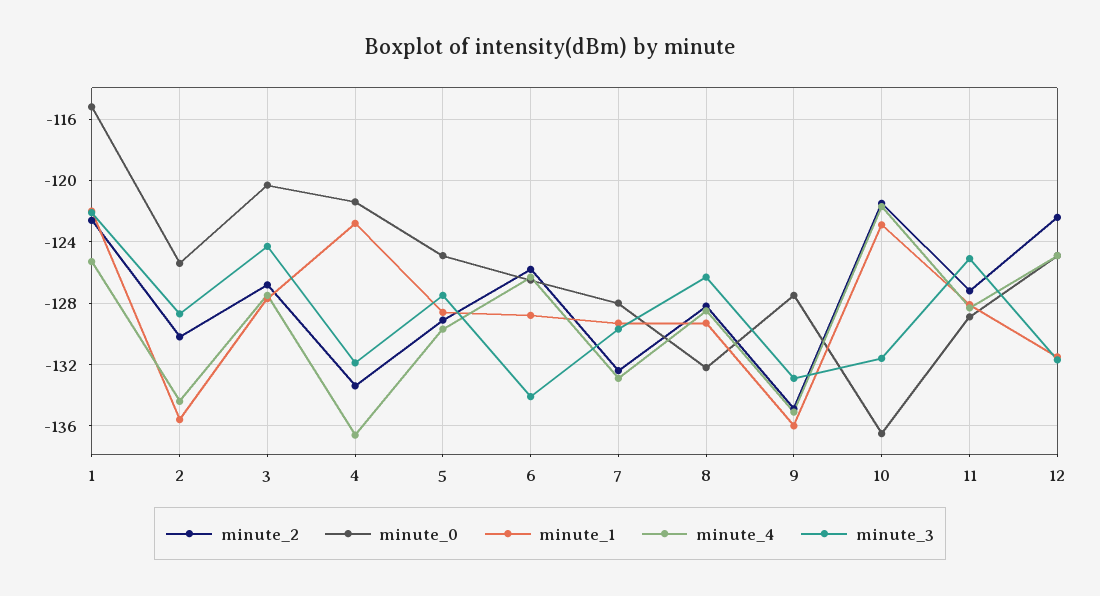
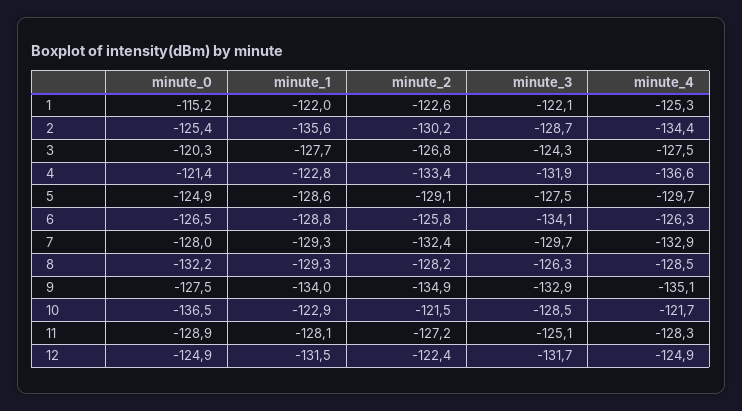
  {
    "minute_2": {
      "1": -122.6,
      "2": -130.2,
      "3": -126.8,
      "4": -133.4,
      "5": -129.1,
      "6": -125.8,
      "7": -132.4,
      "8": -128.2,
      "9": -134.9,
      "10": -121.5,
      "11": -127.2,
      "12": -122.4
    },
    "minute_0": {
      "1": -115.2,
      "2": -125.4,
      "3": -120.3,
      "4": -121.4,
      "5": -124.9,
      "6": -126.5,
      "7": -128,
      "8": -132.2,
      "9": -127.5,
      "10": -136.5,
      "11": -128.9,
      "12": -124.9
    },
    "minute_1": {
      "1": -122,
      "2": -135.6,
      "3": -127.7,
      "4": -122.8,
      "5": -128.6,
      "6": -128.8,
      "7": -129.3,
      "8": -129.3,
-     "9": -136,
+     "9": -134,
      "10": -122.9,
      "11": -128.1,
      "12": -131.5
    },
    "minute_4": {
      "1": -125.3,
      "2": -134.4,
      "3": -127.5,
      "4": -136.6,
      "5": -129.7,
      "6": -126.3,
      "7": -132.9,
      "8": -128.5,
      "9": -135.1,
      "10": -121.7,
      "11": -128.3,
      "12": -124.9
    },
    "minute_3": {
      "1": -122.1,
      "2": -128.7,
      "3": -124.3,
      "4": -131.9,
      "5": -127.5,
      "6": -134.1,
      "7": -129.7,
      "8": -126.3,
      "9": -132.9,
-     "10": -131.5,
+     "10": -128.5,
      "11": -125.1,
      "12": -131.7
    }
  }

